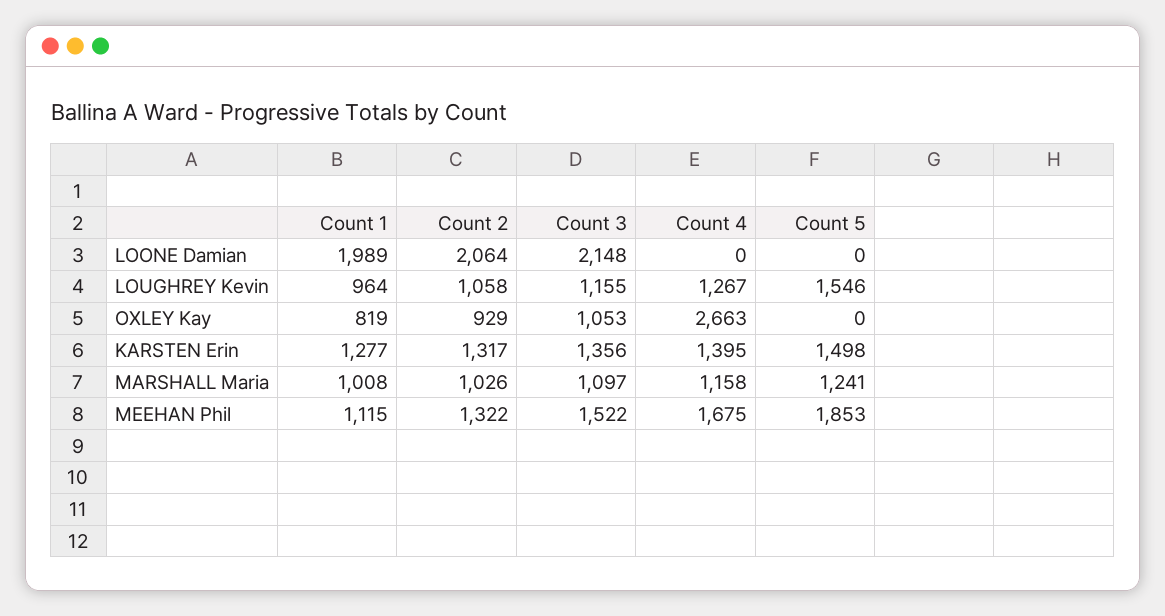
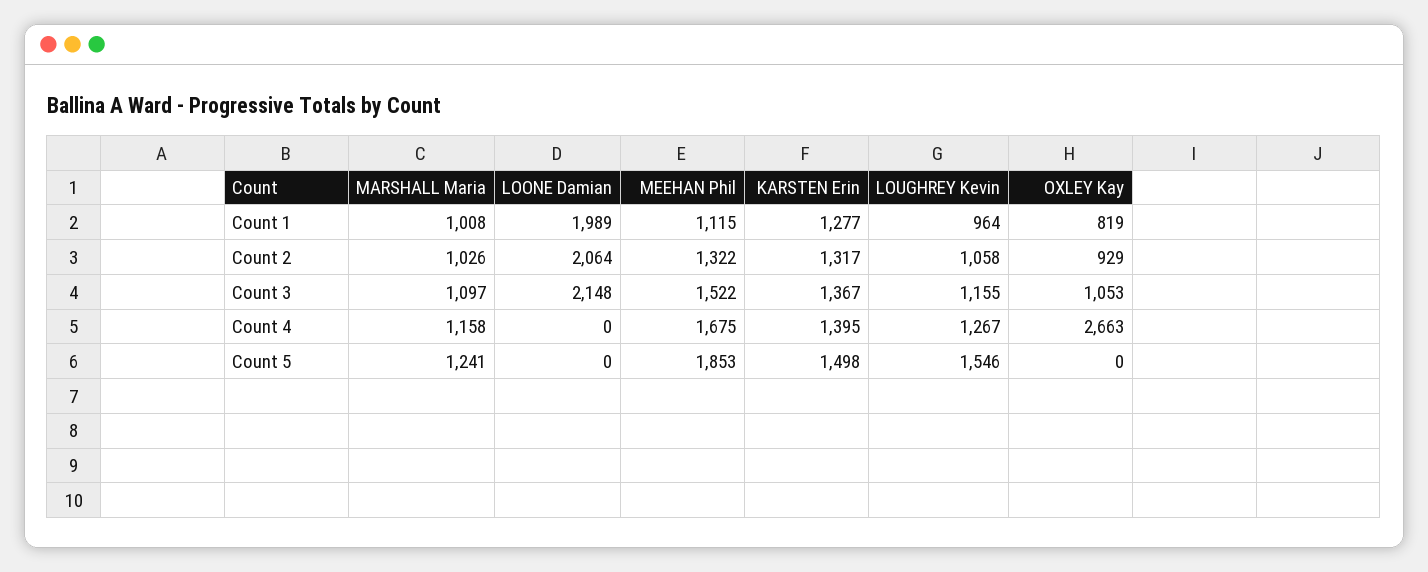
  {
    "Count 1": {
      "LOONE Damian": 1989,
      "LOUGHREY Kevin": 964,
      "OXLEY Kay": 819,
      "KARSTEN Erin": 1277,
      "MARSHALL Maria": 1008,
      "MEEHAN Phil": 1115
    },
    "Count 2": {
      "LOONE Damian": 2064,
      "LOUGHREY Kevin": 1058,
      "OXLEY Kay": 929,
      "KARSTEN Erin": 1317,
      "MARSHALL Maria": 1026,
      "MEEHAN Phil": 1322
    },
    "Count 3": {
      "LOONE Damian": 2148,
      "LOUGHREY Kevin": 1155,
      "OXLEY Kay": 1053,
-     "KARSTEN Erin": 1356,
+     "KARSTEN Erin": 1367,
      "MARSHALL Maria": 1097,
      "MEEHAN Phil": 1522
    },
    "Count 4": {
      "LOONE Damian": 0,
      "LOUGHREY Kevin": 1267,
      "OXLEY Kay": 2663,
      "KARSTEN Erin": 1395,
      "MARSHALL Maria": 1158,
      "MEEHAN Phil": 1675
    },
    "Count 5": {
      "LOONE Damian": 0,
      "LOUGHREY Kevin": 1546,
      "OXLEY Kay": 0,
      "KARSTEN Erin": 1498,
      "MARSHALL Maria": 1241,
      "MEEHAN Phil": 1853
    }
  }

